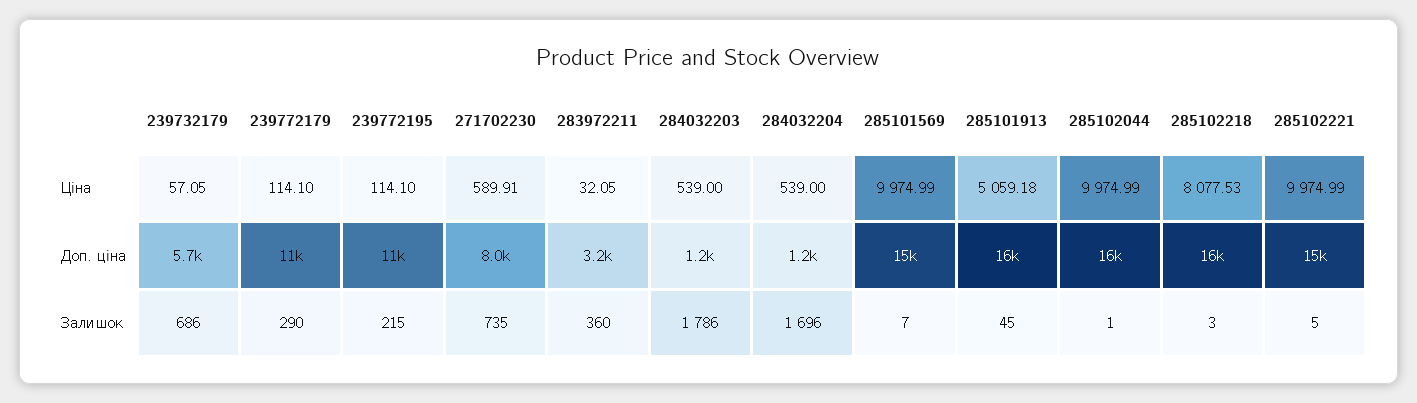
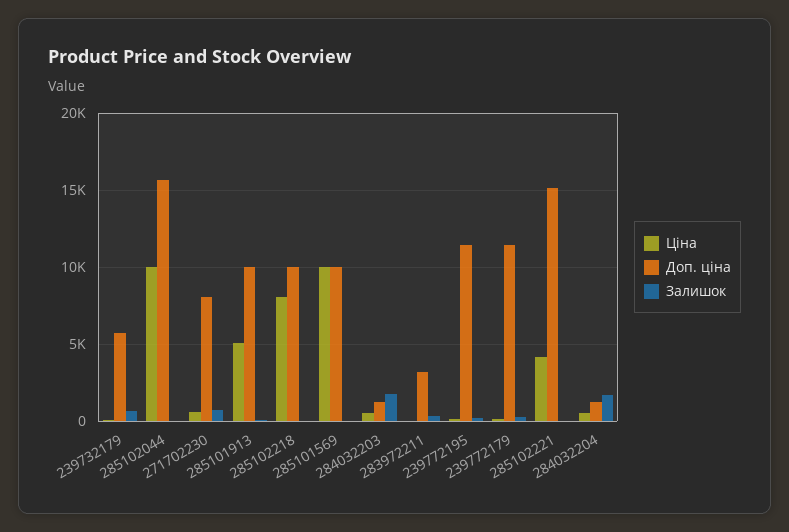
  {
    "Ціна": {
      "239732179": 57.05,
      "239772179": 114.1,
      "239772195": 114.1,
      "271702230": 589.91,
      "283972211": 32.05,
      "284032203": 539,
      "284032204": 539,
      "285101569": 9974.99,
      "285101913": 5059.18,
      "285102044": 9974.99,
      "285102218": 8077.53,
-     "285102221": 9974.99
+     "285102221": 4000
    },
    "Доп. ціна": {
      "239732179": 5700,
      "239772179": 11000,
      "239772195": 11000,
      "271702230": 8000,
      "283972211": 3200,
      "284032203": 1200,
      "284032204": 1200,
-     "285101569": 15000,
+     "285101569": 10000,
-     "285101913": 16000,
+     "285101913": 10000,
      "285102044": 16000,
-     "285102218": 16000,
+     "285102218": 10000,
      "285102221": 15000
    },
    "Залишок": {
      "239732179": 686,
      "239772179": 290,
      "239772195": 215,
      "271702230": 735,
      "283972211": 360,
      "284032203": 1786,
      "284032204": 1696,
      "285101569": 7,
      "285101913": 45,
      "285102044": 1,
      "285102218": 3,
      "285102221": 5
    }
  }

